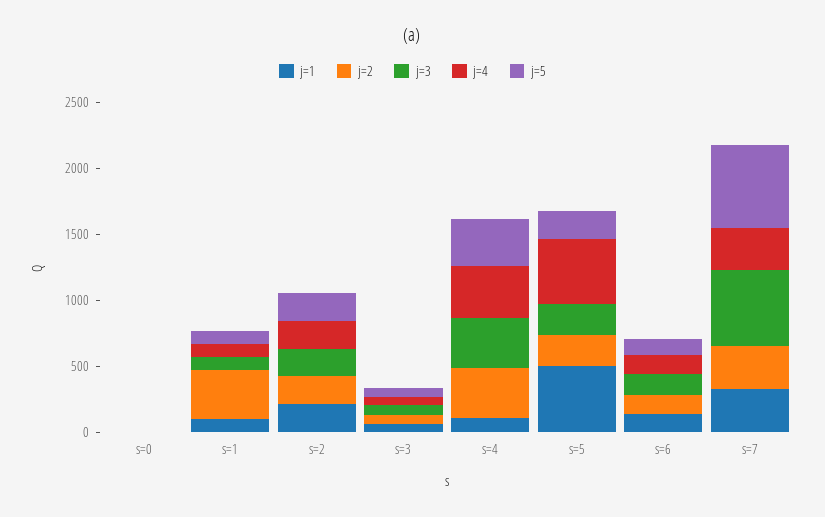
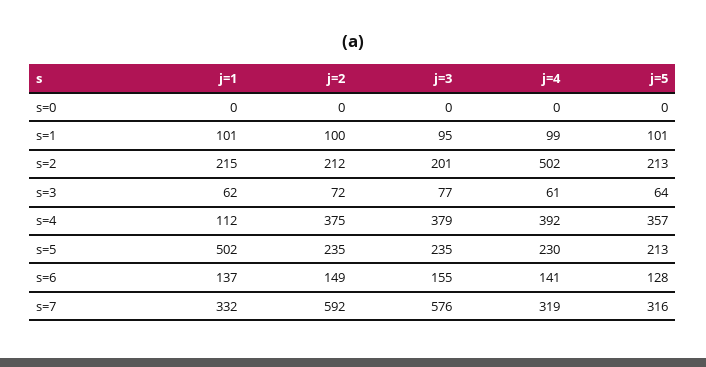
  {
    "j=1": {
      "s=0": 0,
      "s=1": 101,
      "s=2": 215,
      "s=3": 62,
      "s=4": 112,
      "s=5": 502,
      "s=6": 137,
      "s=7": 332
    },
    "j=2": {
      "s=0": 0,
-     "s=1": 400,
+     "s=1": 100,
      "s=2": 212,
      "s=3": 72,
      "s=4": 375,
      "s=5": 235,
      "s=6": 149,
-     "s=7": 300
+     "s=7": 592
    },
    "j=3": {
      "s=0": 0,
      "s=1": 95,
      "s=2": 201,
      "s=3": 77,
      "s=4": 379,
      "s=5": 235,
      "s=6": 155,
      "s=7": 576
    },
    "j=4": {
      "s=0": 0,
      "s=1": 99,
-     "s=2": 200,
+     "s=2": 502,
      "s=3": 61,
      "s=4": 392,
-     "s=5": 500,
+     "s=5": 230,
      "s=6": 141,
      "s=7": 319
    },
    "j=5": {
      "s=0": 0,
      "s=1": 101,
      "s=2": 213,
      "s=3": 64,
      "s=4": 357,
      "s=5": 213,
      "s=6": 128,
-     "s=7": 600
+     "s=7": 316
    }
  }

